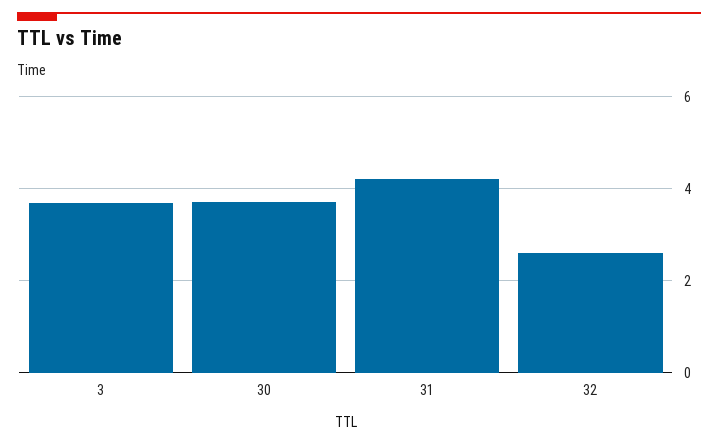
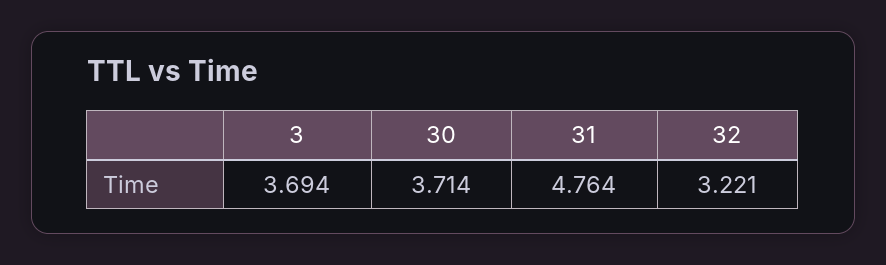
  {
    "3": 3.694,
    "30": 3.714,
-   "31": 4.2,
+   "31": 4.764,
-   "32": 2.6
+   "32": 3.221
  }

